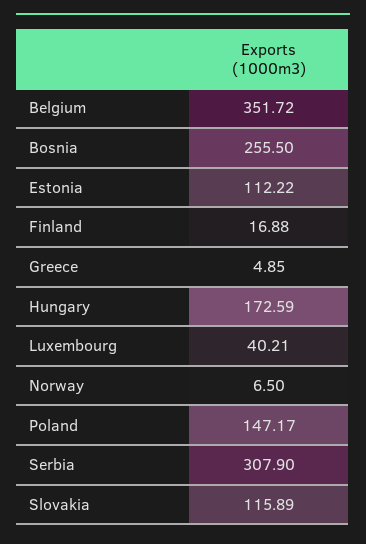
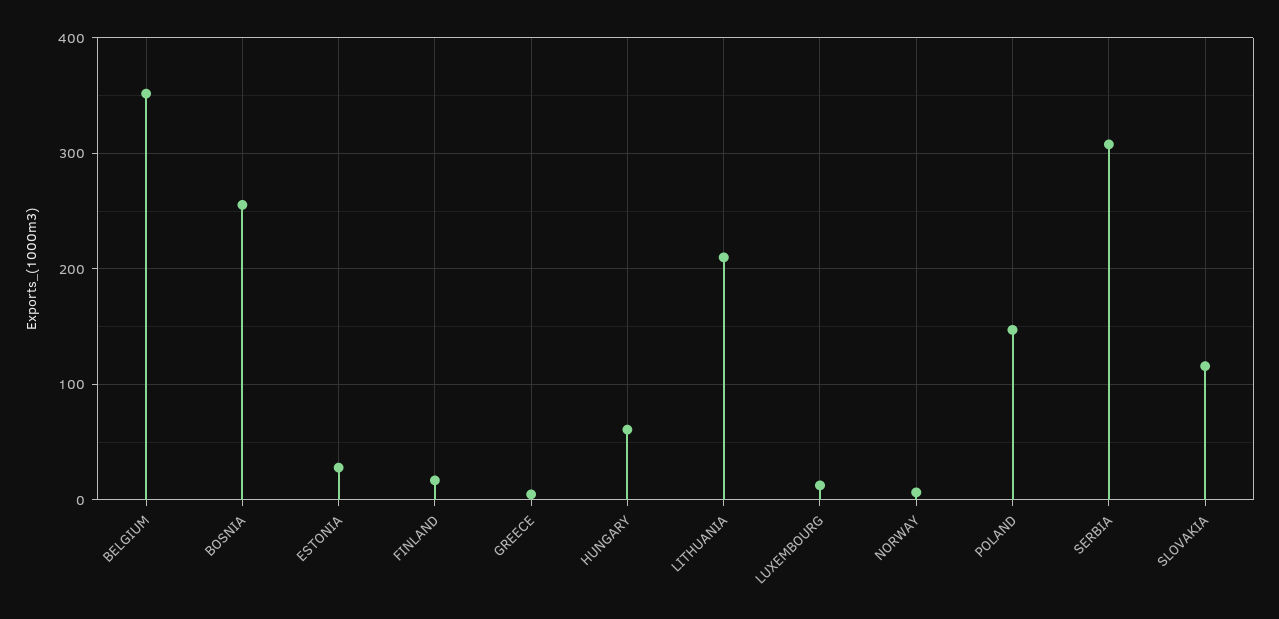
  {
    "Belgium": 351.72,
    "Bosnia": 255.5,
-   "Estonia": 112.22,
+   "Estonia": 30,
    "Finland": 16.88,
    "Greece": 4.85,
-   "Hungary": 172.59,
+   "Hungary": 60,
-   "Luxembourg": 40.21,
+   "Luxembourg": 10,
    "Norway": 6.5,
    "Poland": 147.17,
    "Serbia": 307.9,
-   "Slovakia": 115.89
+   "Slovakia": 115.89,
+   "LITHUANIA": 210
  }

